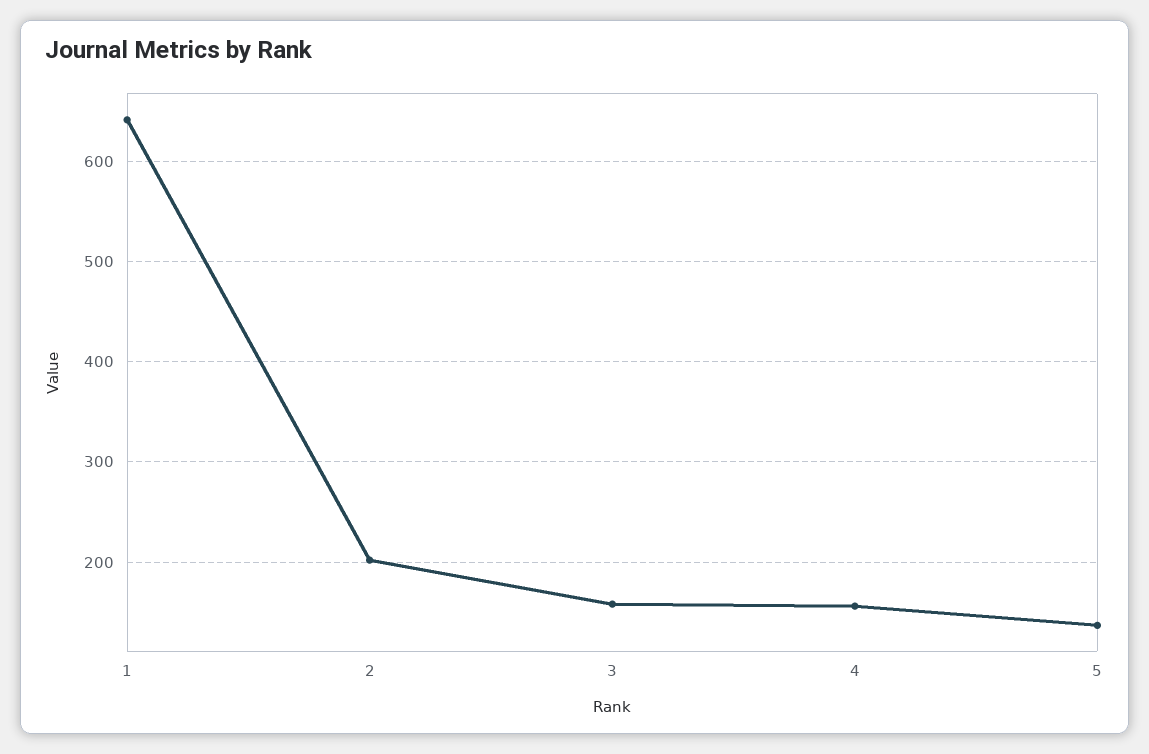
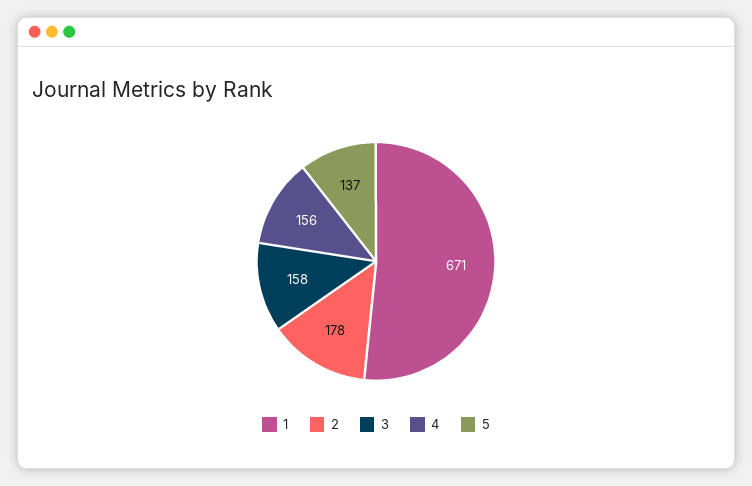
  {
-   "1": 640,
+   "1": 671,
-   "2": 200,
+   "2": 178,
    "3": 158,
    "4": 156,
    "5": 137
  }

